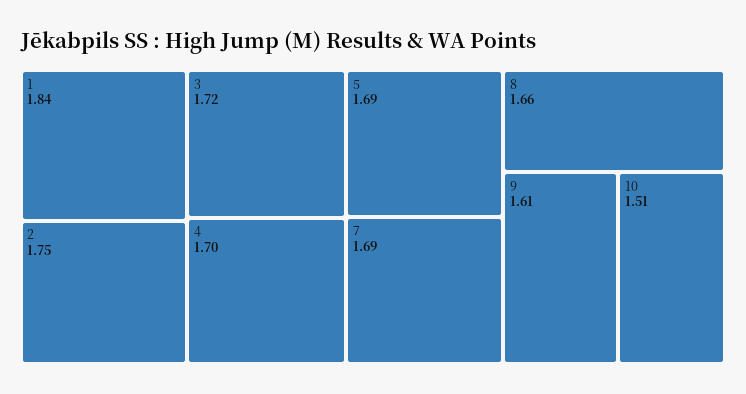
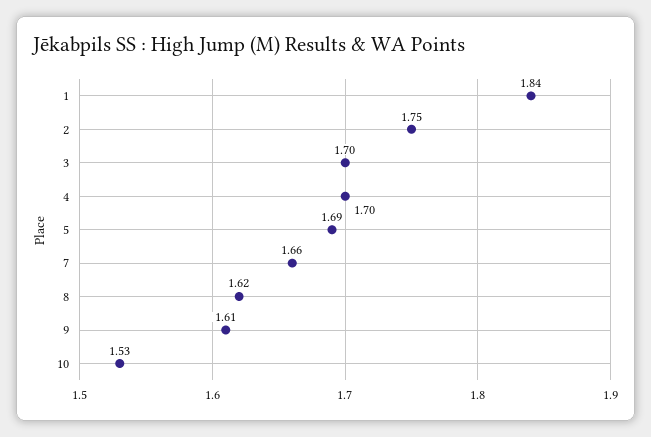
  {
    "1": 1.84,
    "2": 1.75,
-   "3": 1.72,
+   "3": 1.7,
    "4": 1.7,
    "5": 1.69,
-   "7": 1.69,
+   "7": 1.66,
-   "8": 1.66,
+   "8": 1.62,
    "9": 1.61,
-   "10": 1.51
+   "10": 1.53
  }

